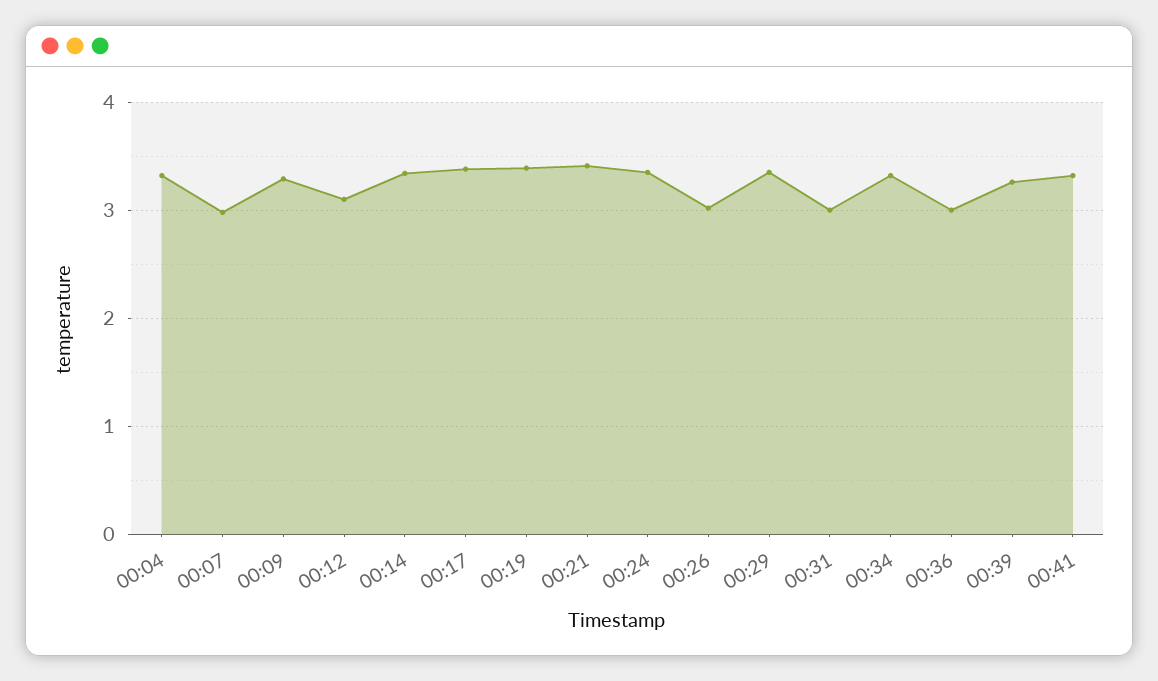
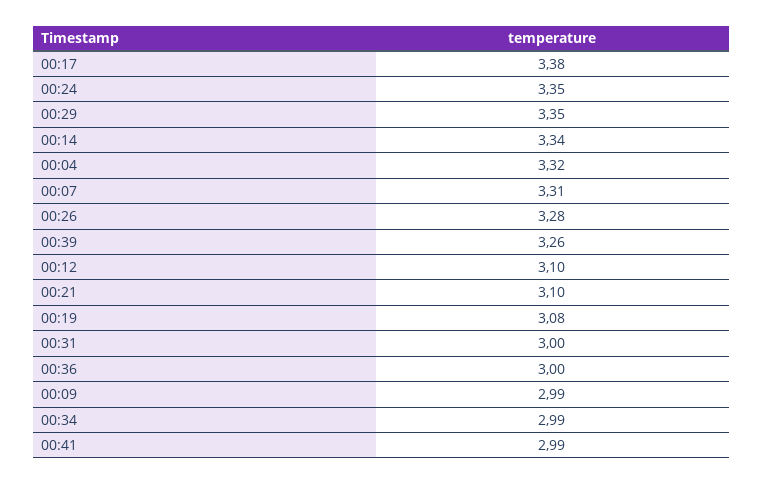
  {
    "00:04": 3.32,
-   "00:07": 3,
+   "00:07": 3.31,
-   "00:09": 3.3,
+   "00:09": 2.99,
    "00:12": 3.1,
    "00:14": 3.34,
    "00:17": 3.38,
-   "00:19": 3.4,
+   "00:19": 3.08,
-   "00:21": 3.4,
+   "00:21": 3.1,
    "00:24": 3.35,
-   "00:26": 3,
+   "00:26": 3.28,
    "00:29": 3.35,
    "00:31": 3,
-   "00:34": 3.3,
+   "00:34": 2.99,
    "00:36": 3,
    "00:39": 3.26,
-   "00:41": 3.3
+   "00:41": 2.99
  }

